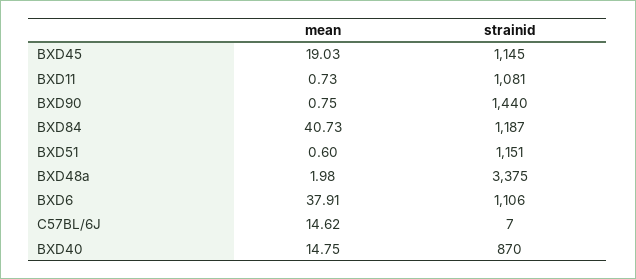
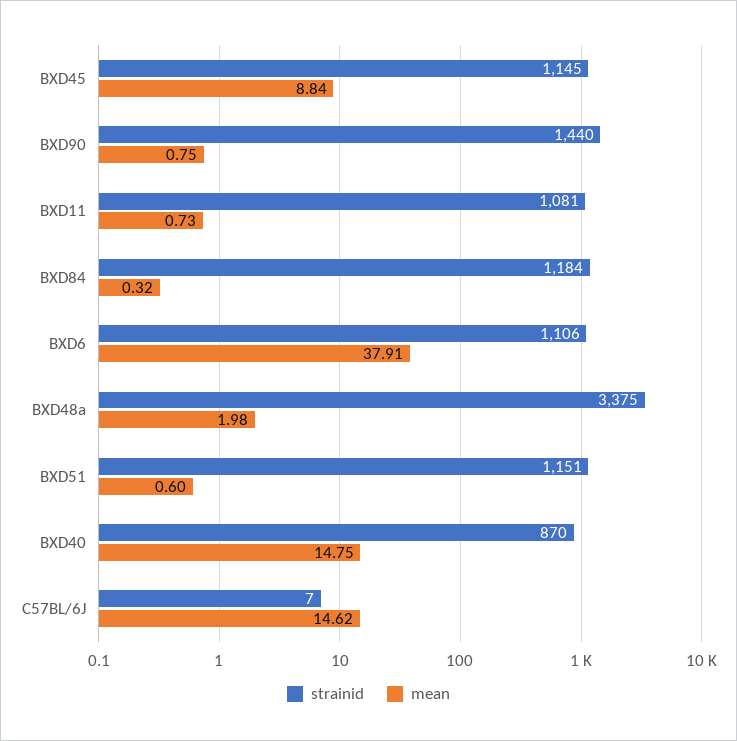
  {
    "mean": {
-     "BXD45": 19.03,
+     "BXD45": 8.84,
      "BXD11": 0.73,
      "BXD90": 0.75,
-     "BXD84": 40.73,
+     "BXD84": 0.32,
      "BXD51": 0.6,
      "BXD48a": 1.98,
      "BXD6": 37.91,
      "C57BL/6J": 14.62,
      "BXD40": 14.75
    },
    "strainid": {
      "BXD45": 1145,
      "BXD11": 1081,
      "BXD90": 1440,
-     "BXD84": 1187,
+     "BXD84": 1184,
      "BXD51": 1151,
      "BXD48a": 3375,
      "BXD6": 1106,
      "C57BL/6J": 7,
      "BXD40": 870
    }
  }

